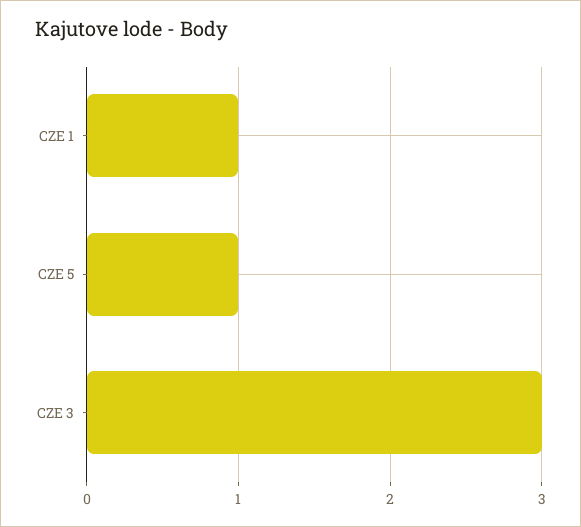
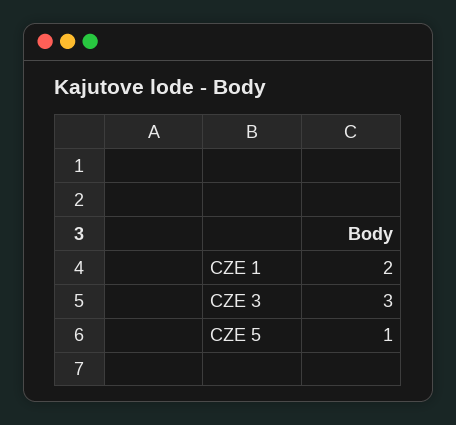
  {
-   "CZE 1": 1,
+   "CZE 1": 2,
    "CZE 5": 1,
    "CZE 3": 3
  }

